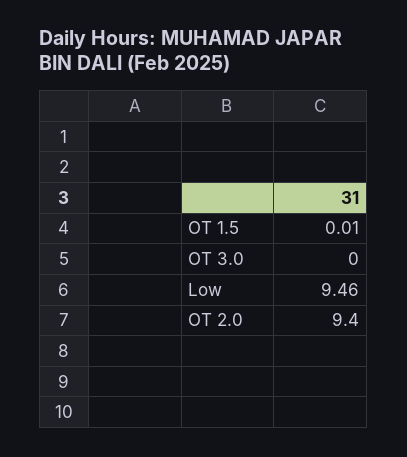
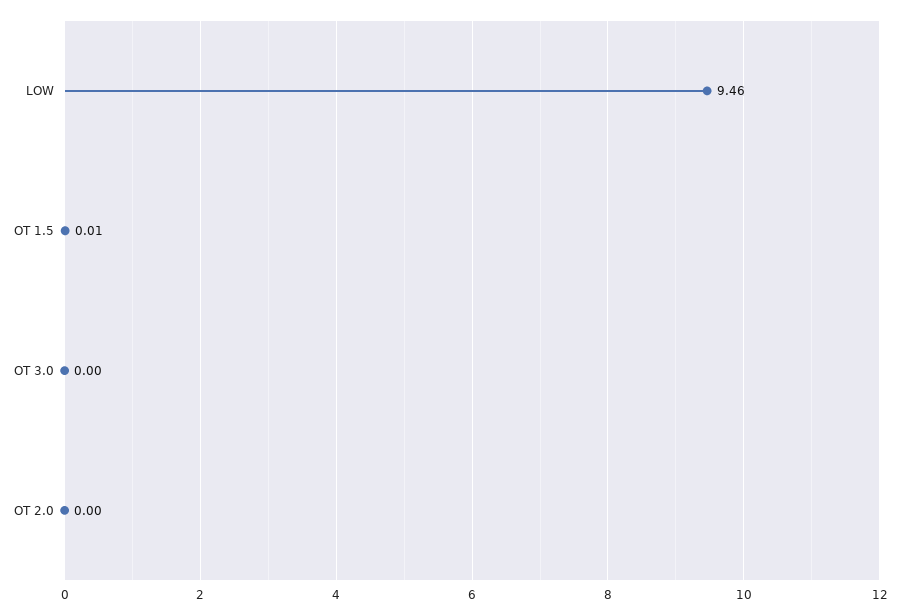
  {
    "OT 1.5": 0.01,
    "OT 3.0": 0,
    "Low": 9.46,
-   "OT 2.0": 9.4
+   "OT 2.0": 0
  }

